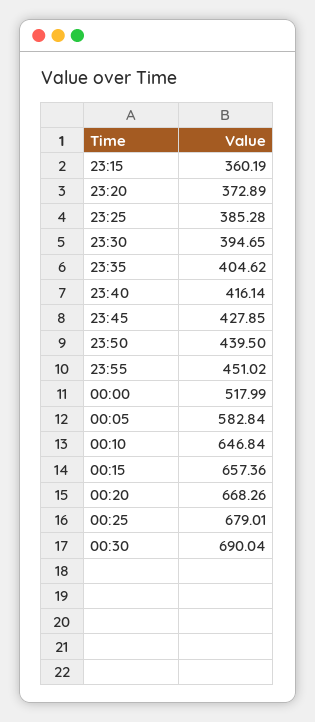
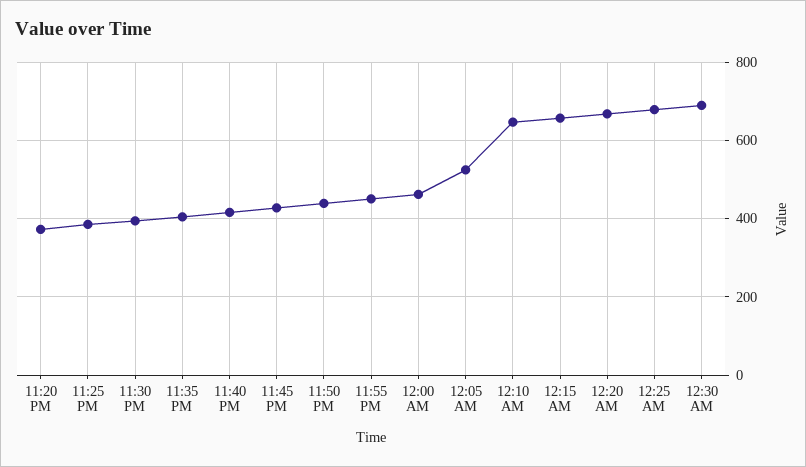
  {
-   "23:15": 360.19,
    "23:20": 372.89,
    "23:25": 385.28,
    "23:30": 394.65,
    "23:35": 404.62,
    "23:40": 416.14,
    "23:45": 427.85,
    "23:50": 439.5,
    "23:55": 451.02,
-   "00:00": 517.99,
+   "00:00": 460,
-   "00:05": 582.84,
+   "00:05": 520,
    "00:10": 646.84,
    "00:15": 657.36,
    "00:20": 668.26,
    "00:25": 679.01,
    "00:30": 690.04
  }

